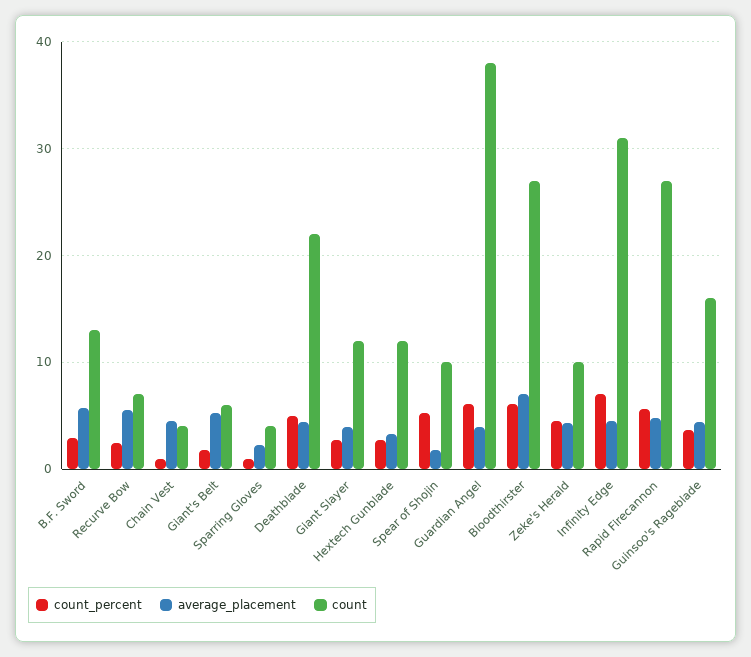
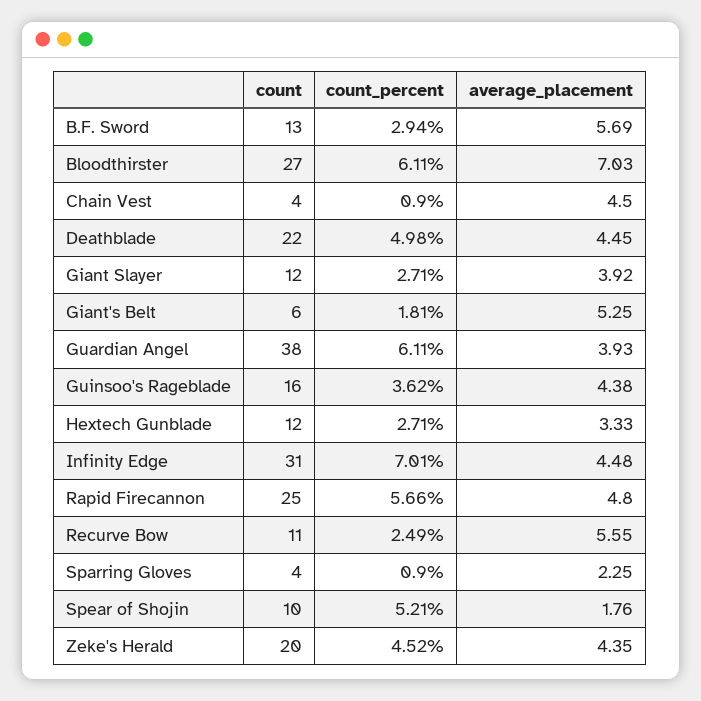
  {
    "count_percent": {
      "B.F. Sword": 2.94,
      "Recurve Bow": 2.49,
      "Chain Vest": 0.9,
      "Giant's Belt": 1.81,
      "Sparring Gloves": 0.9,
      "Deathblade": 4.98,
      "Giant Slayer": 2.71,
      "Hextech Gunblade": 2.71,
      "Spear of Shojin": 5.21,
      "Guardian Angel": 6.11,
      "Bloodthirster": 6.11,
      "Zeke's Herald": 4.52,
      "Infinity Edge": 7.01,
      "Rapid Firecannon": 5.66,
      "Guinsoo's Rageblade": 3.62
    },
    "average_placement": {
      "B.F. Sword": 5.69,
      "Recurve Bow": 5.55,
      "Chain Vest": 4.5,
      "Giant's Belt": 5.25,
      "Sparring Gloves": 2.25,
      "Deathblade": 4.45,
      "Giant Slayer": 3.92,
      "Hextech Gunblade": 3.33,
      "Spear of Shojin": 1.76,
      "Guardian Angel": 3.93,
      "Bloodthirster": 7.03,
      "Zeke's Herald": 4.35,
      "Infinity Edge": 4.48,
      "Rapid Firecannon": 4.8,
      "Guinsoo's Rageblade": 4.38
    },
    "count": {
      "B.F. Sword": 13,
-     "Recurve Bow": 7,
+     "Recurve Bow": 11,
      "Chain Vest": 4,
      "Giant's Belt": 6,
      "Sparring Gloves": 4,
      "Deathblade": 22,
      "Giant Slayer": 12,
      "Hextech Gunblade": 12,
      "Spear of Shojin": 10,
      "Guardian Angel": 38,
      "Bloodthirster": 27,
-     "Zeke's Herald": 10,
+     "Zeke's Herald": 20,
      "Infinity Edge": 31,
-     "Rapid Firecannon": 27,
+     "Rapid Firecannon": 25,
      "Guinsoo's Rageblade": 16
    }
  }

